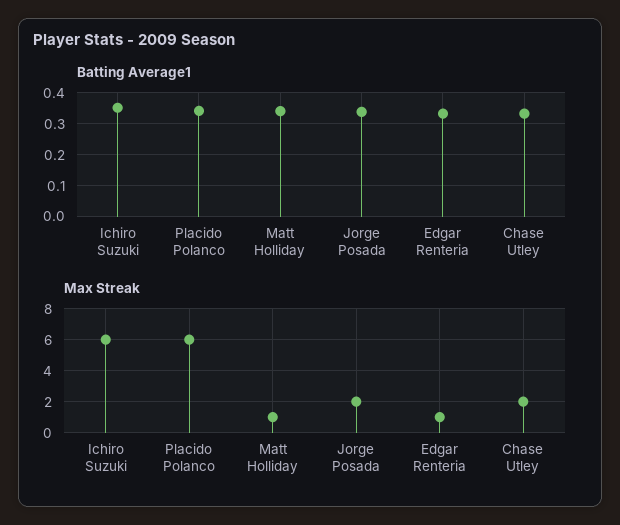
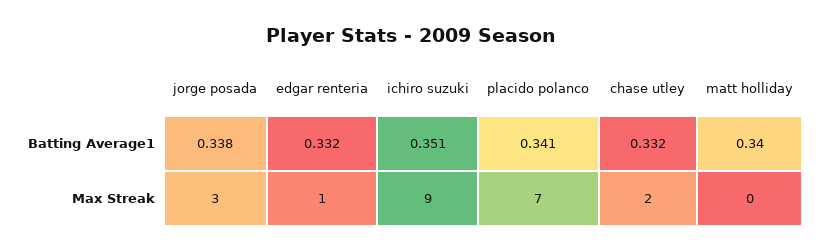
  {
    "Batting Average1": {
      "Ichiro Suzuki": 0.351,
      "Placido Polanco": 0.341,
      "Matt Holliday": 0.34,
      "Jorge Posada": 0.338,
      "Edgar Renteria": 0.332,
      "Chase Utley": 0.332
    },
    "Max Streak": {
-     "Ichiro Suzuki": 6,
+     "Ichiro Suzuki": 9,
-     "Placido Polanco": 6,
+     "Placido Polanco": 7,
-     "Matt Holliday": 1,
+     "Matt Holliday": 0,
-     "Jorge Posada": 2,
+     "Jorge Posada": 3,
      "Edgar Renteria": 1,
      "Chase Utley": 2
    }
  }

